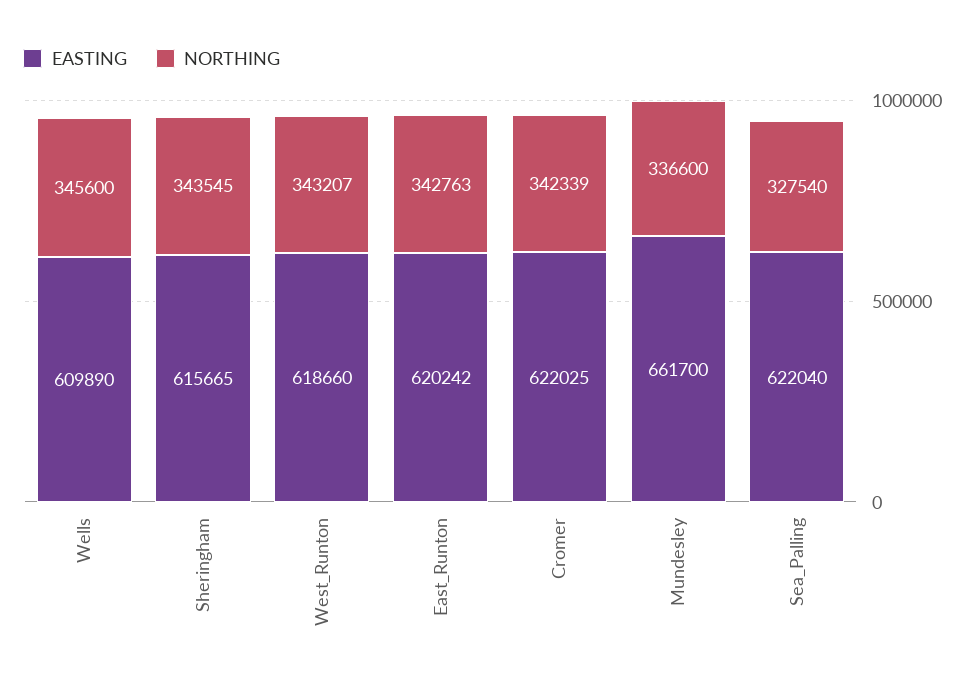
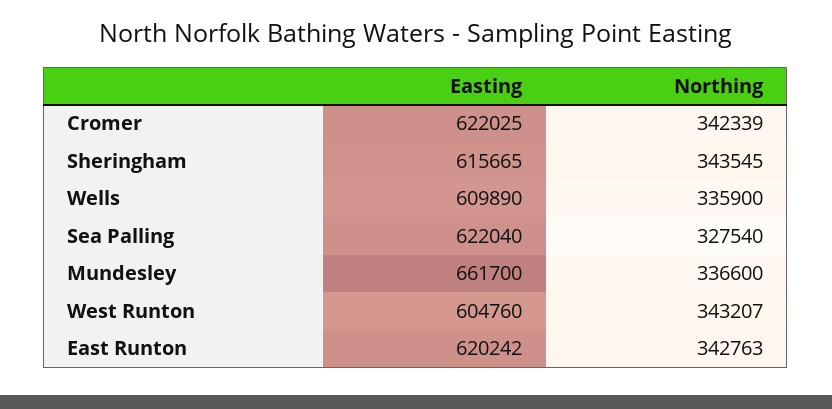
  {
    "EASTING": {
      "Wells": 609890,
      "Sheringham": 615665,
-     "West_Runton": 618660,
+     "West_Runton": 604760,
      "East_Runton": 620242,
      "Cromer": 622025,
      "Mundesley": 661700,
      "Sea_Palling": 622040
    },
    "NORTHING": {
-     "Wells": 345600,
+     "Wells": 335900,
      "Sheringham": 343545,
      "West_Runton": 343207,
      "East_Runton": 342763,
      "Cromer": 342339,
      "Mundesley": 336600,
      "Sea_Palling": 327540
    }
  }

